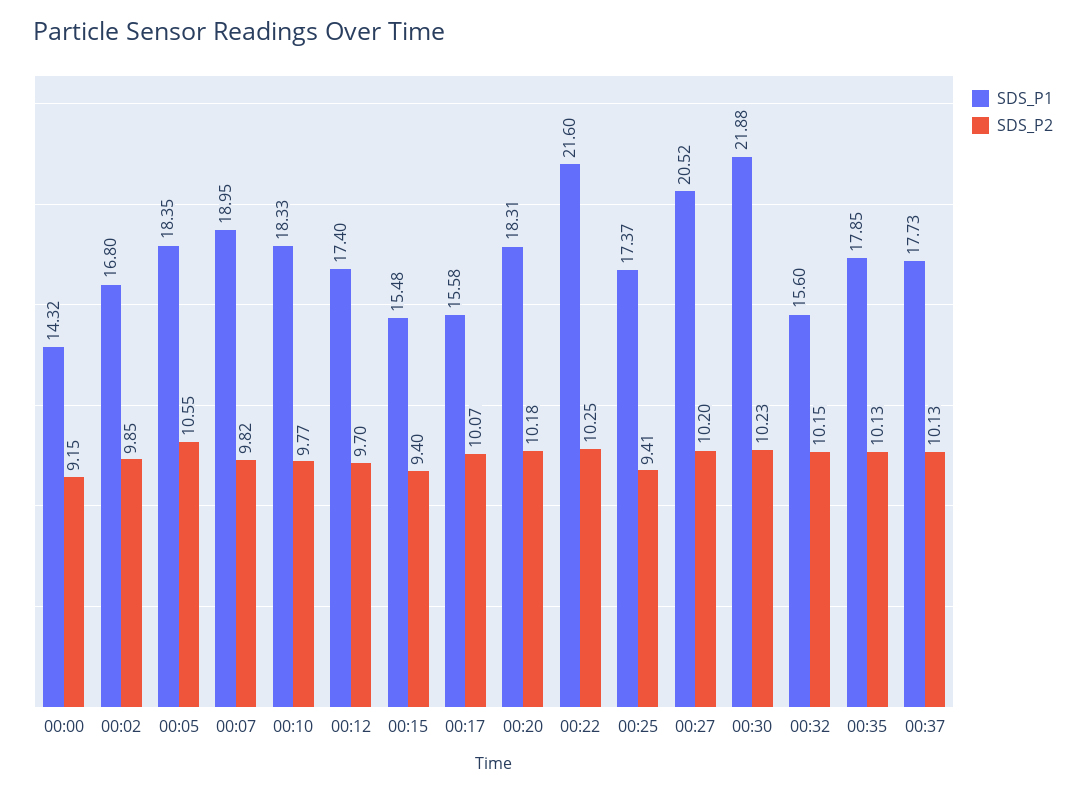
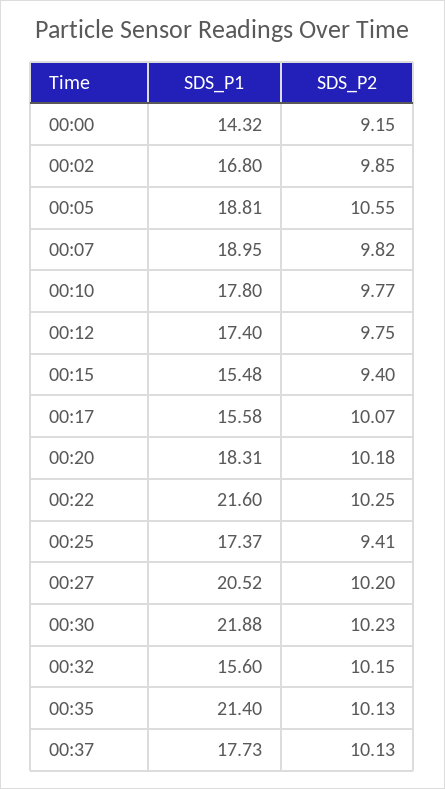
  {
    "SDS_P1": {
      "00:00": 14.32,
      "00:02": 16.8,
-     "00:05": 18.35,
+     "00:05": 18.81,
      "00:07": 18.95,
-     "00:10": 18.33,
+     "00:10": 17.8,
      "00:12": 17.4,
      "00:15": 15.48,
      "00:17": 15.58,
      "00:20": 18.31,
      "00:22": 21.6,
      "00:25": 17.37,
      "00:27": 20.52,
      "00:30": 21.88,
      "00:32": 15.6,
-     "00:35": 17.85,
+     "00:35": 21.4,
      "00:37": 17.73
    },
    "SDS_P2": {
      "00:00": 9.15,
      "00:02": 9.85,
      "00:05": 10.55,
      "00:07": 9.82,
      "00:10": 9.77,
-     "00:12": 9.7,
+     "00:12": 9.75,
      "00:15": 9.4,
      "00:17": 10.07,
      "00:20": 10.18,
      "00:22": 10.25,
      "00:25": 9.41,
      "00:27": 10.2,
      "00:30": 10.23,
      "00:32": 10.15,
      "00:35": 10.13,
      "00:37": 10.13
    }
  }

